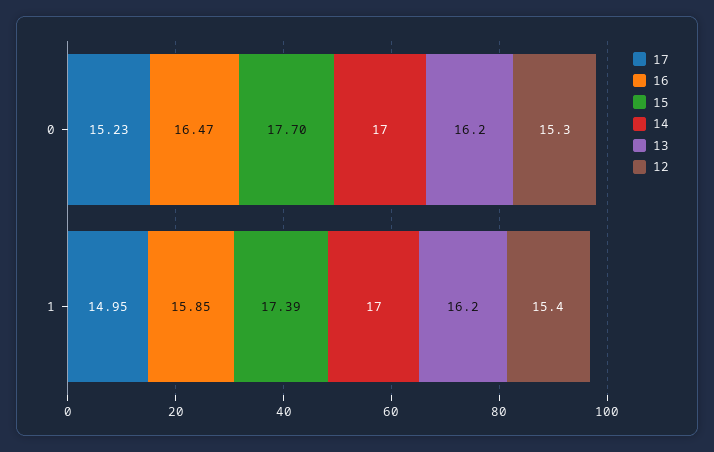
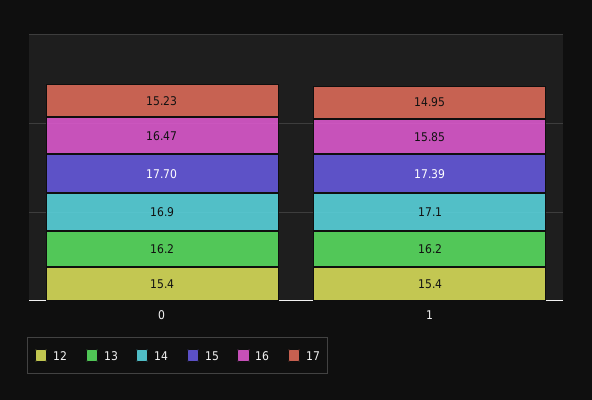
  {
    "17": {
      "0": 15.23,
      "1": 14.95
    },
    "16": {
      "0": 16.47,
      "1": 15.85
    },
    "15": {
      "0": 17.7,
      "1": 17.39
    },
    "14": {
-     "0": 17,
+     "0": 16.9,
-     "1": 17
+     "1": 17.1
    },
    "13": {
      "0": 16.2,
      "1": 16.2
    },
    "12": {
-     "0": 15.3,
+     "0": 15.4,
      "1": 15.4
    }
  }

